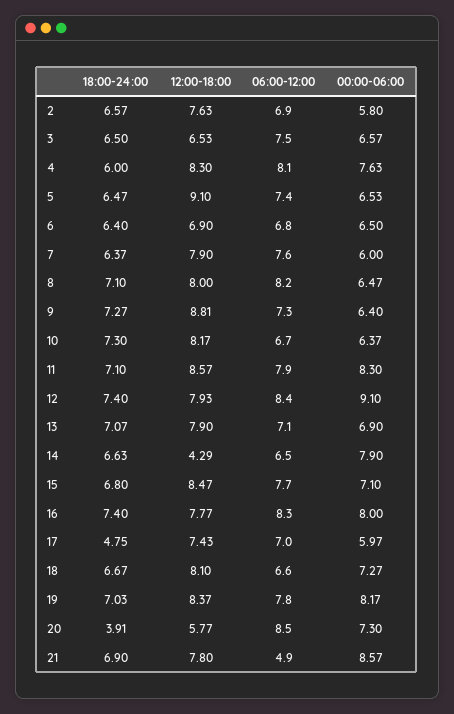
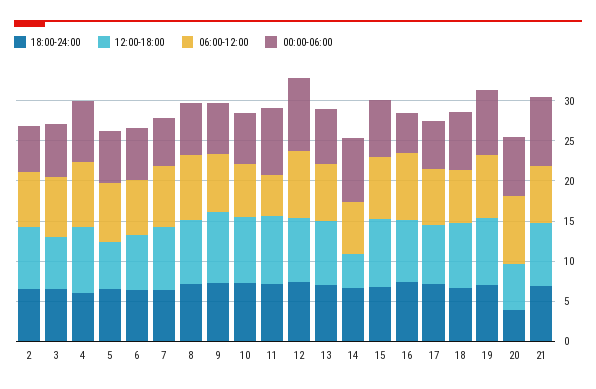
  {
    "18:00-24:00": {
      "2": 6.57,
      "3": 6.5,
      "4": 6,
      "5": 6.47,
      "6": 6.4,
      "7": 6.37,
      "8": 7.1,
      "9": 7.27,
      "10": 7.3,
      "11": 7.1,
      "12": 7.4,
      "13": 7.07,
      "14": 6.63,
      "15": 6.8,
      "16": 7.4,
-     "17": 4.75,
+     "17": 7,
      "18": 6.67,
      "19": 7.03,
      "20": 3.91,
      "21": 6.9
    },
    "12:00-18:00": {
      "2": 7.63,
      "3": 6.53,
      "4": 8.3,
-     "5": 9.1,
+     "5": 6,
      "6": 6.9,
      "7": 7.9,
      "8": 8,
      "9": 8.81,
      "10": 8.17,
      "11": 8.57,
      "12": 7.93,
      "13": 7.9,
      "14": 4.29,
      "15": 8.47,
      "16": 7.77,
      "17": 7.43,
      "18": 8.1,
      "19": 8.37,
      "20": 5.77,
      "21": 7.8
    },
    "06:00-12:00": {
      "2": 6.9,
      "3": 7.5,
      "4": 8.1,
      "5": 7.4,
      "6": 6.8,
      "7": 7.6,
      "8": 8.2,
      "9": 7.3,
      "10": 6.7,
-     "11": 7.9,
+     "11": 5,
      "12": 8.4,
      "13": 7.1,
      "14": 6.5,
      "15": 7.7,
      "16": 8.3,
      "17": 7,
      "18": 6.6,
      "19": 7.8,
      "20": 8.5,
-     "21": 4.9
+     "21": 7
    },
    "00:00-06:00": {
      "2": 5.8,
      "3": 6.57,
      "4": 7.63,
      "5": 6.53,
      "6": 6.5,
      "7": 6,
      "8": 6.47,
      "9": 6.4,
      "10": 6.37,
      "11": 8.3,
      "12": 9.1,
      "13": 6.9,
      "14": 7.9,
      "15": 7.1,
-     "16": 8,
+     "16": 5,
      "17": 5.97,
      "18": 7.27,
      "19": 8.17,
      "20": 7.3,
      "21": 8.57
    }
  }

